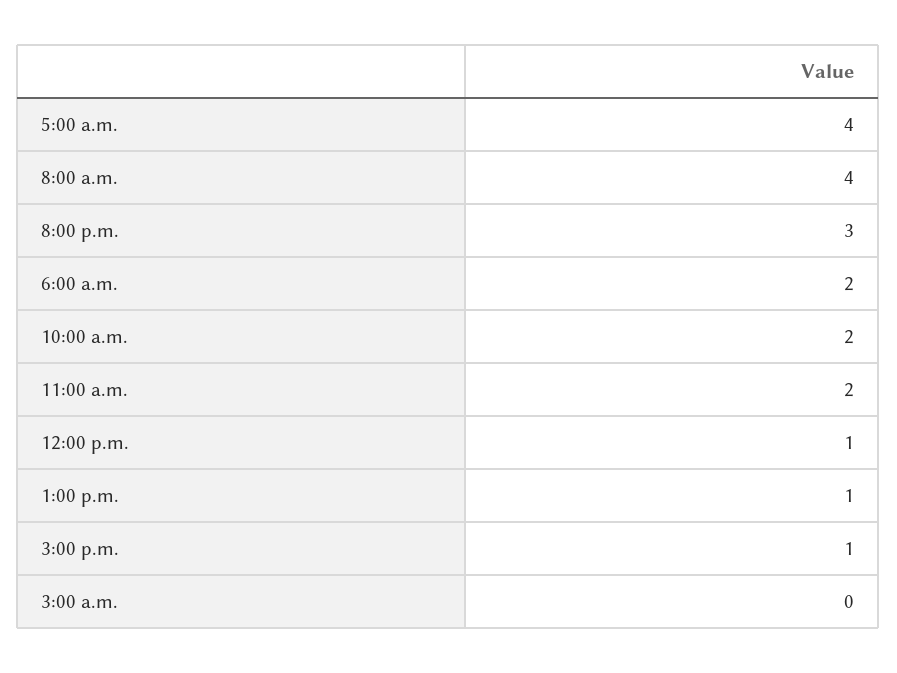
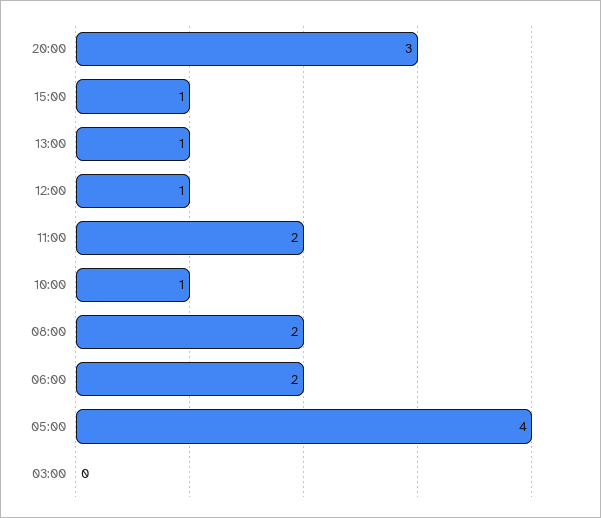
  {
    "5:00 a.m.": 4,
-   "8:00 a.m.": 4,
+   "8:00 a.m.": 2,
    "8:00 p.m.": 3,
    "6:00 a.m.": 2,
-   "10:00 a.m.": 2,
+   "10:00 a.m.": 1,
    "11:00 a.m.": 2,
    "12:00 p.m.": 1,
    "1:00 p.m.": 1,
    "3:00 p.m.": 1,
    "3:00 a.m.": 0
  }

